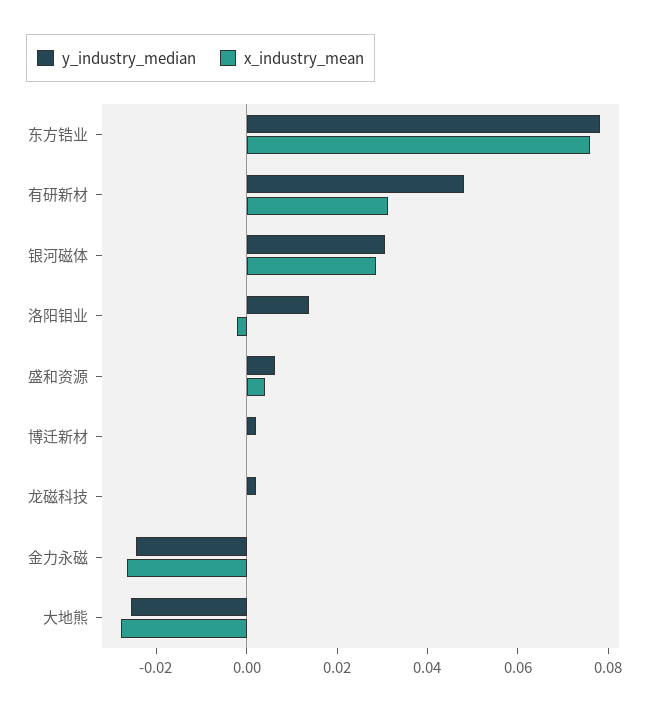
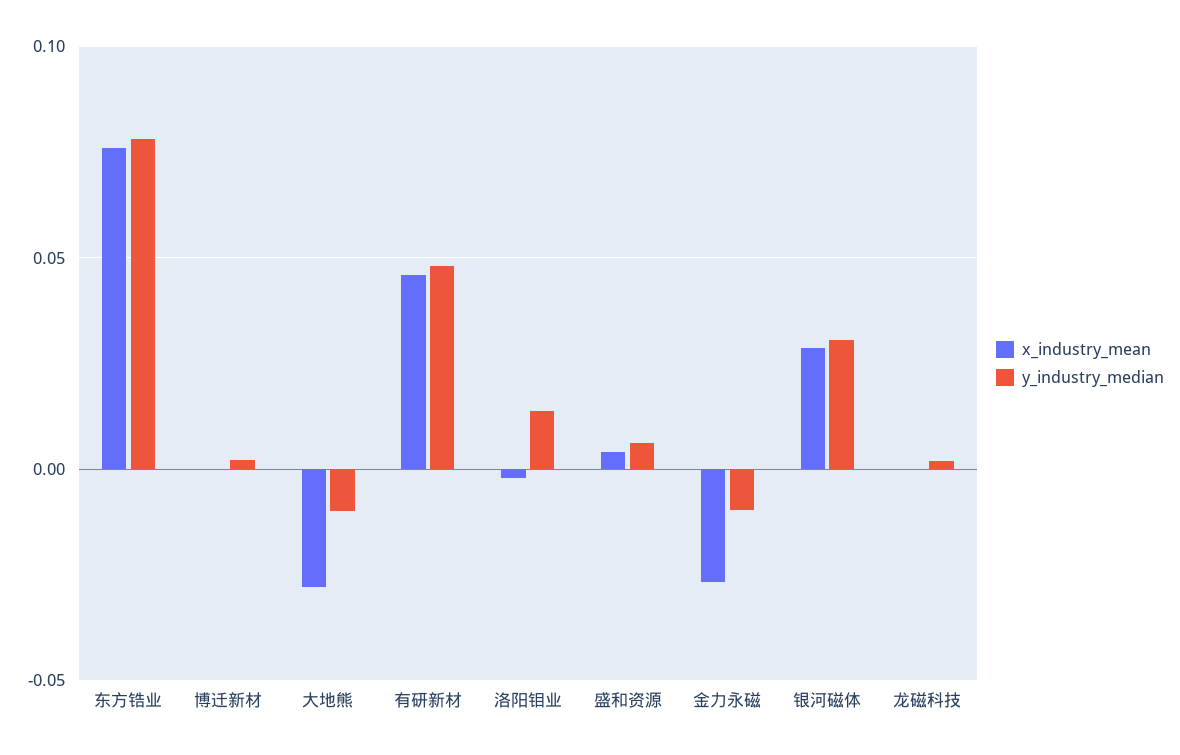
  {
    "y_industry_median": {
      "东方锆业": 0.08,
      "有研新材": 0.05,
      "银河磁体": 0.03,
      "洛阳钼业": 0.015,
      "盛和资源": 0.005,
      "博迁新材": 0,
      "龙磁科技": 0,
-     "金力永磁": -0.025,
+     "金力永磁": -0.01,
-     "大地熊": -0.025
+     "大地熊": -0.01
    },
    "x_industry_mean": {
      "东方锆业": 0.075,
-     "有研新材": 0.03,
+     "有研新材": 0.045,
      "银河磁体": 0.03,
      "洛阳钼业": 0,
      "盛和资源": 0.005,
      "博迁新材": 0,
      "龙磁科技": 0,
      "金力永磁": -0.025,
      "大地熊": -0.03
    }
  }

